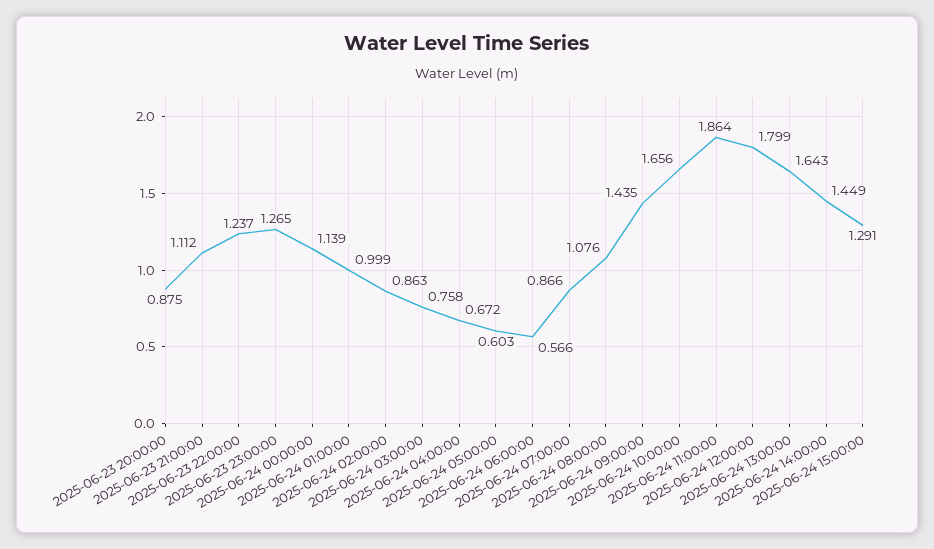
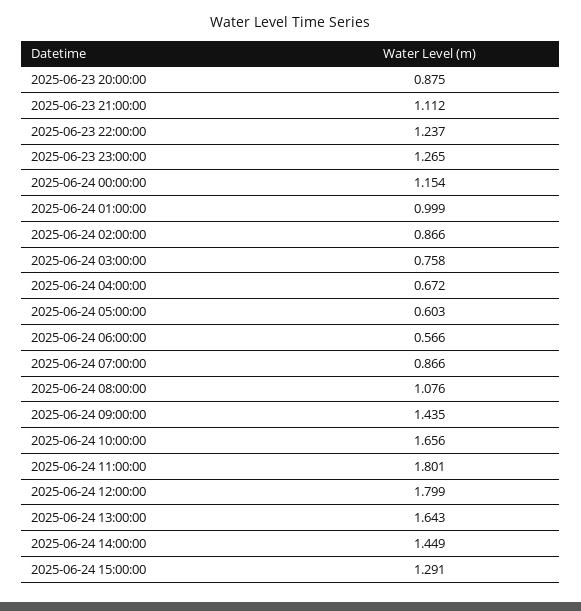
  {
    "2025-06-23 20:00:00": 0.875,
    "2025-06-23 21:00:00": 1.112,
    "2025-06-23 22:00:00": 1.237,
    "2025-06-23 23:00:00": 1.265,
-   "2025-06-24 00:00:00": 1.139,
+   "2025-06-24 00:00:00": 1.154,
    "2025-06-24 01:00:00": 0.999,
-   "2025-06-24 02:00:00": 0.863,
+   "2025-06-24 02:00:00": 0.866,
    "2025-06-24 03:00:00": 0.758,
    "2025-06-24 04:00:00": 0.672,
    "2025-06-24 05:00:00": 0.603,
    "2025-06-24 06:00:00": 0.566,
    "2025-06-24 07:00:00": 0.866,
    "2025-06-24 08:00:00": 1.076,
    "2025-06-24 09:00:00": 1.435,
    "2025-06-24 10:00:00": 1.656,
-   "2025-06-24 11:00:00": 1.864,
+   "2025-06-24 11:00:00": 1.801,
    "2025-06-24 12:00:00": 1.799,
    "2025-06-24 13:00:00": 1.643,
    "2025-06-24 14:00:00": 1.449,
    "2025-06-24 15:00:00": 1.291
  }

